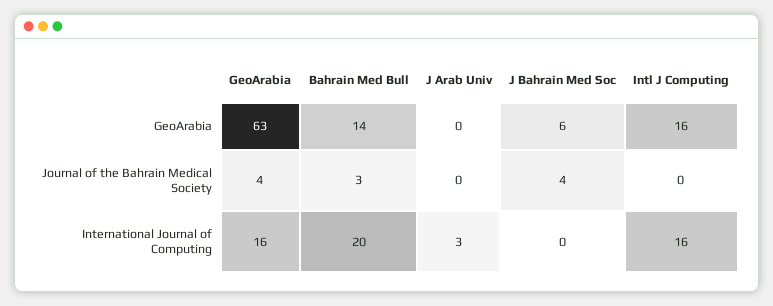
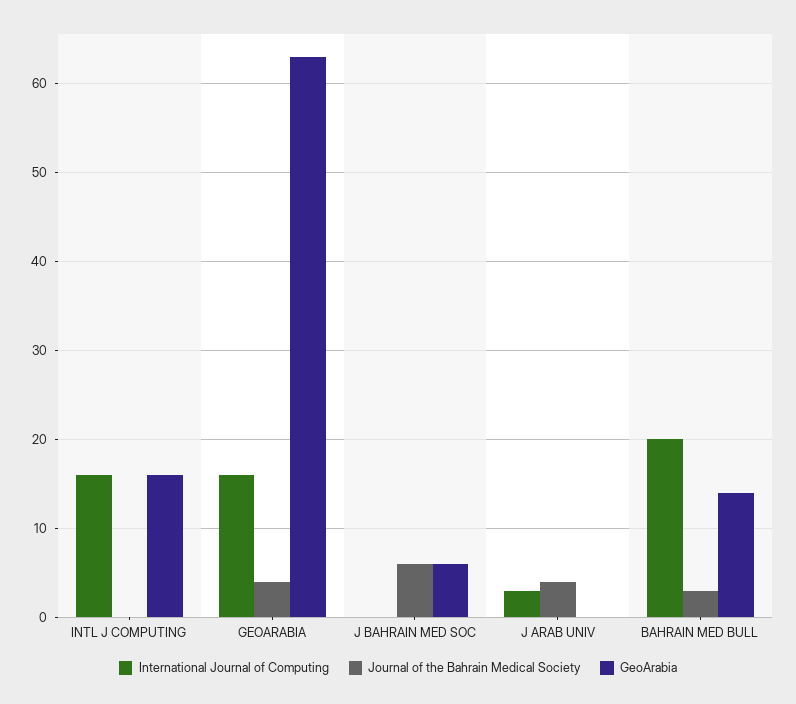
  {
    "GeoArabia": {
      "GeoArabia": 63,
      "Bahrain Med Bull": 14,
      "J Arab Univ": 0,
      "J Bahrain Med Soc": 6,
      "Intl J Computing": 16
    },
    "Journal of the Bahrain Medical Society": {
      "GeoArabia": 4,
      "Bahrain Med Bull": 3,
-     "J Arab Univ": 0,
+     "J Arab Univ": 4,
-     "J Bahrain Med Soc": 4,
+     "J Bahrain Med Soc": 6,
      "Intl J Computing": 0
    },
    "International Journal of Computing": {
      "GeoArabia": 16,
      "Bahrain Med Bull": 20,
      "J Arab Univ": 3,
      "J Bahrain Med Soc": 0,
      "Intl J Computing": 16
    }
  }

